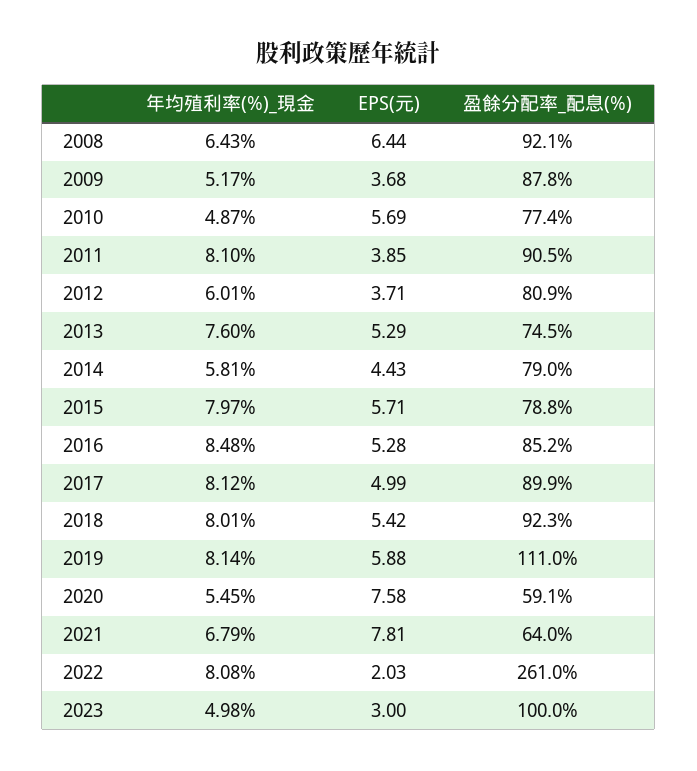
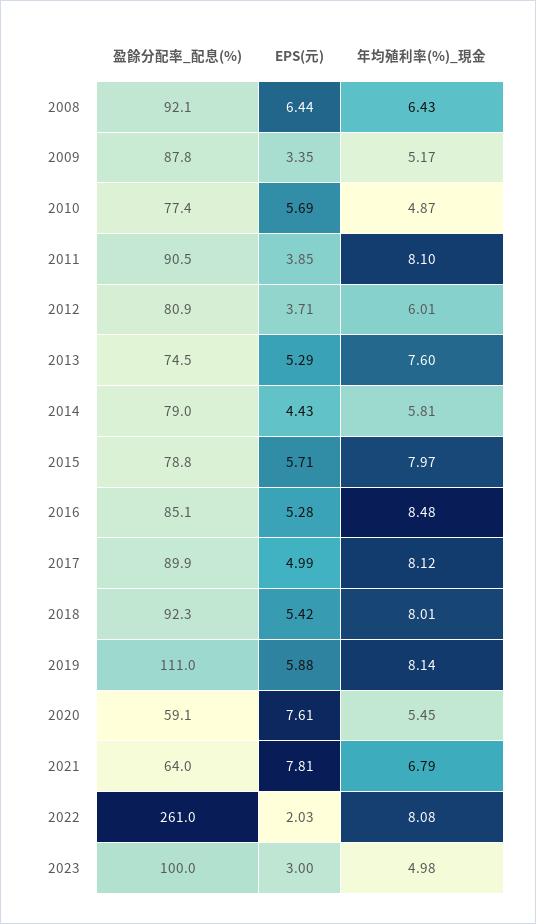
  {
    "年均殖利率(%)_現金": {
      "2008": 6.43,
      "2009": 5.17,
      "2010": 4.87,
      "2011": 8.1,
      "2012": 6.01,
      "2013": 7.6,
      "2014": 5.81,
      "2015": 7.97,
      "2016": 8.48,
      "2017": 8.12,
      "2018": 8.01,
      "2019": 8.14,
      "2020": 5.45,
      "2021": 6.79,
      "2022": 8.08,
      "2023": 4.98
    },
    "EPS(元)": {
      "2008": 6.44,
-     "2009": 3.68,
+     "2009": 3.35,
      "2010": 5.69,
      "2011": 3.85,
      "2012": 3.71,
      "2013": 5.29,
      "2014": 4.43,
      "2015": 5.71,
      "2016": 5.28,
      "2017": 4.99,
      "2018": 5.42,
      "2019": 5.88,
-     "2020": 7.58,
+     "2020": 7.61,
      "2021": 7.81,
      "2022": 2.03,
      "2023": 3
    },
    "盈餘分配率_配息(%)": {
      "2008": 92.1,
      "2009": 87.8,
      "2010": 77.4,
      "2011": 90.5,
      "2012": 80.9,
      "2013": 74.5,
      "2014": 79,
      "2015": 78.8,
-     "2016": 85.2,
+     "2016": 85.1,
      "2017": 89.9,
      "2018": 92.3,
      "2019": 111,
      "2020": 59.1,
      "2021": 64,
      "2022": 261,
      "2023": 100
    }
  }

